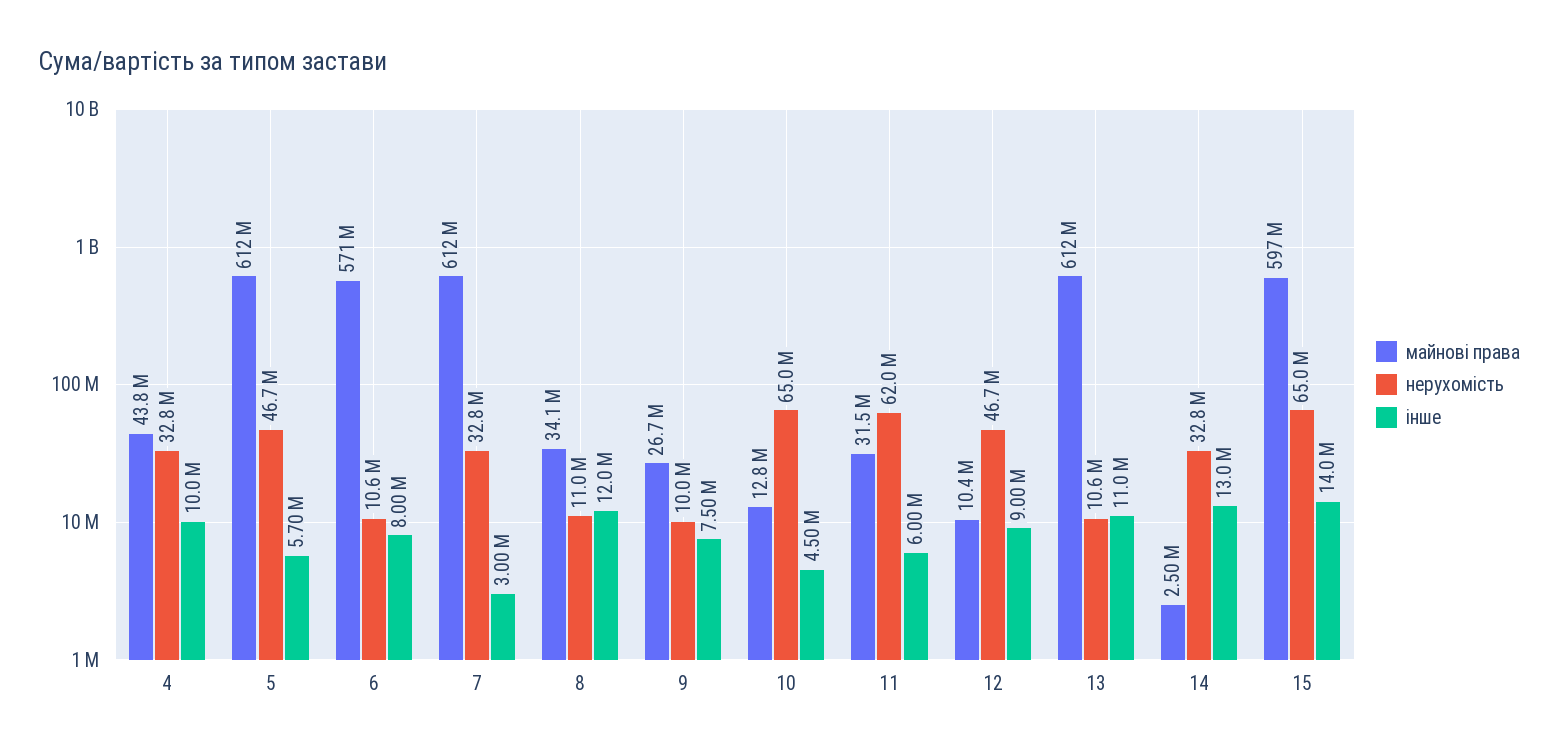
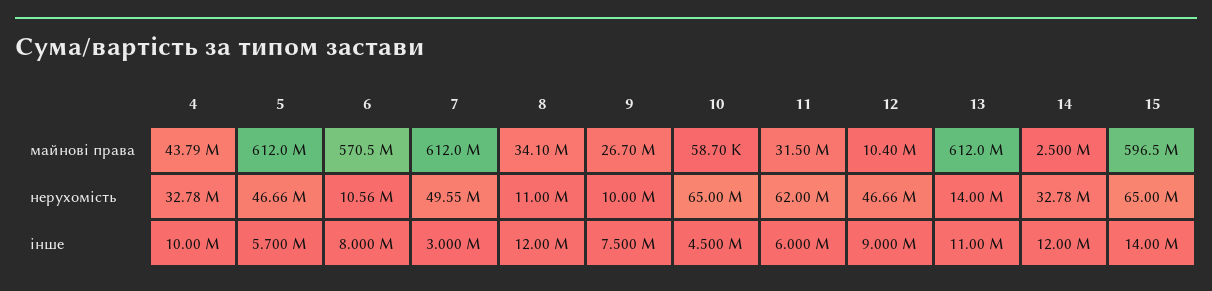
  {
    "майнові права": {
      "4": 43790000,
      "5": 612000000,
      "6": 570500000,
      "7": 612000000,
      "8": 34100000,
      "9": 26700000,
-     "10": 12800000,
+     "10": 58700,
      "11": 31500000,
      "12": 10400000,
      "13": 612000000,
      "14": 2500000,
      "15": 596500000
    },
    "нерухомість": {
      "4": 32780000,
      "5": 46660000,
      "6": 10560000,
-     "7": 32800000,
+     "7": 49550000,
      "8": 11000000,
      "9": 10000000,
      "10": 65000000,
      "11": 62000000,
      "12": 46660000,
-     "13": 10600000,
+     "13": 14000000,
      "14": 32780000,
      "15": 65000000
    },
    "інше": {
      "4": 10000000,
      "5": 5700000,
      "6": 8000000,
      "7": 3000000,
      "8": 12000000,
      "9": 7500000,
      "10": 4500000,
      "11": 6000000,
      "12": 9000000,
      "13": 11000000,
-     "14": 13000000,
+     "14": 12000000,
      "15": 14000000
    }
  }

